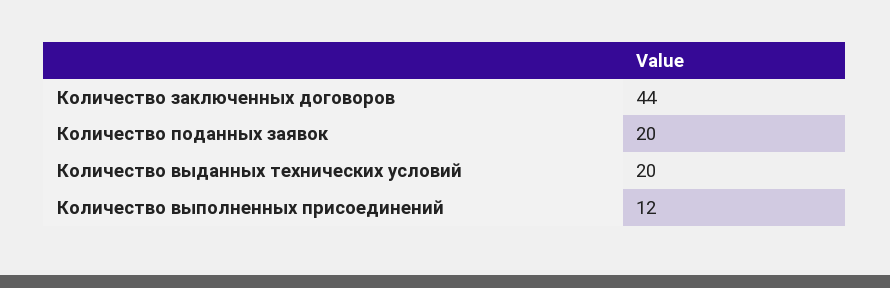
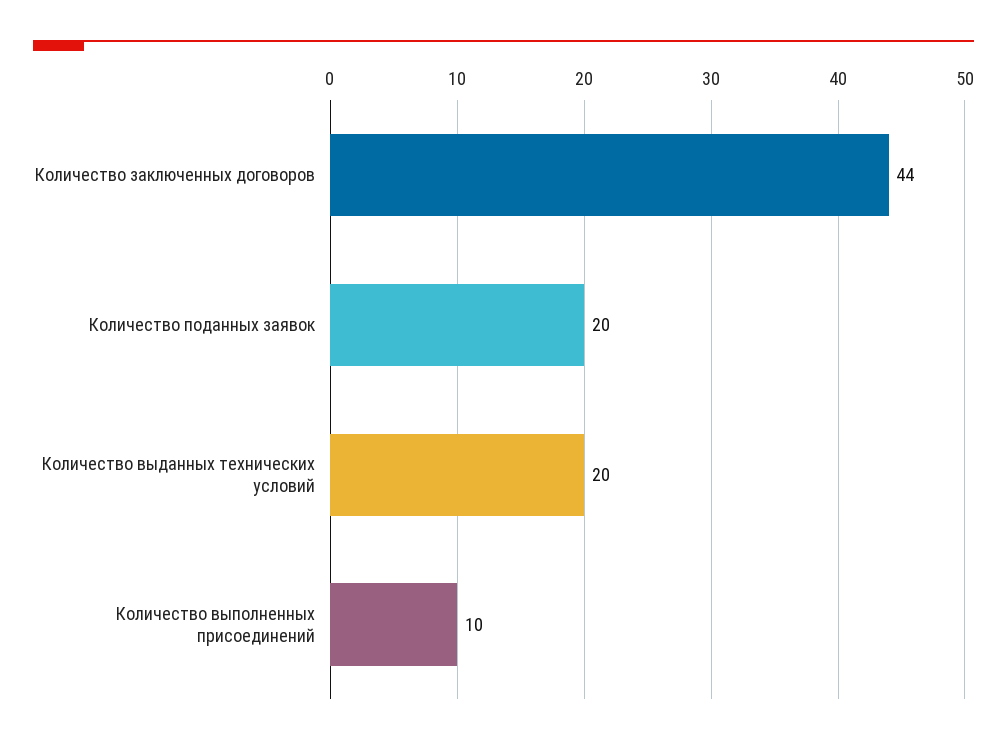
  {
    "Количество заключенных договоров": 44,
    "Количество поданных заявок": 20,
    "Количество выданных технических условий": 20,
-   "Количество выполненных присоединений": 12
+   "Количество выполненных присоединений": 10
  }

